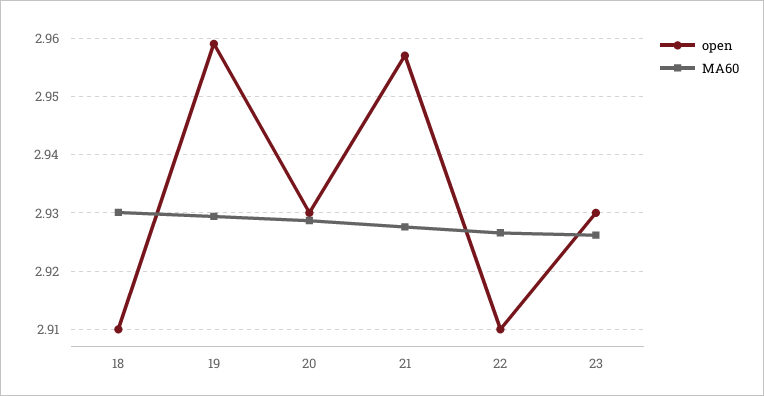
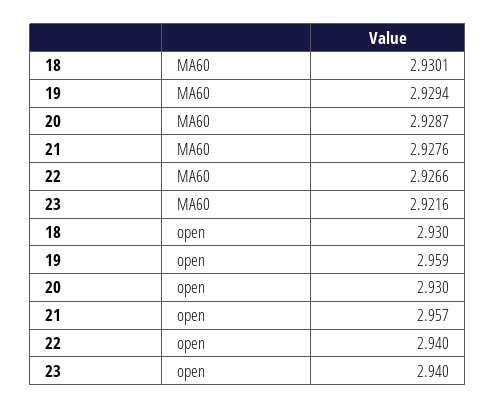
  {
    "open": {
-     "18": 2.91,
+     "18": 2.93,
      "19": 2.959,
      "20": 2.93,
      "21": 2.957,
-     "22": 2.91,
+     "22": 2.94,
-     "23": 2.93
+     "23": 2.94
    },
    "MA60": {
      "18": 2.9301,
      "19": 2.9294,
      "20": 2.9287,
      "21": 2.9276,
      "22": 2.9266,
-     "23": 2.926
+     "23": 2.9216
    }
  }

